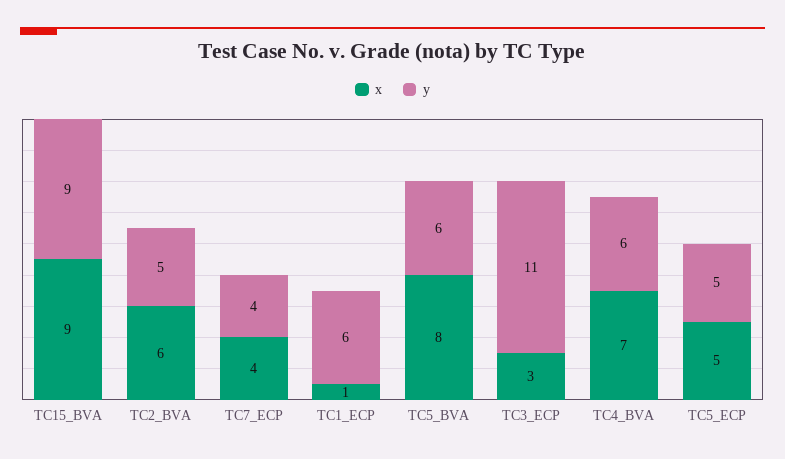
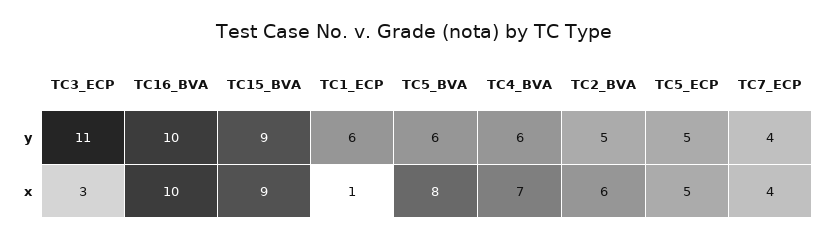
  {
    "x": {
      "TC15_BVA": 9,
      "TC2_BVA": 6,
      "TC7_ECP": 4,
      "TC1_ECP": 1,
      "TC5_BVA": 8,
      "TC3_ECP": 3,
      "TC4_BVA": 7,
-     "TC5_ECP": 5
+     "TC5_ECP": 5,
+     "TC16_BVA": 10
    },
    "y": {
      "TC15_BVA": 9,
      "TC2_BVA": 5,
      "TC7_ECP": 4,
      "TC1_ECP": 6,
      "TC5_BVA": 6,
      "TC3_ECP": 11,
      "TC4_BVA": 6,
-     "TC5_ECP": 5
+     "TC5_ECP": 5,
+     "TC16_BVA": 10
    }
  }

